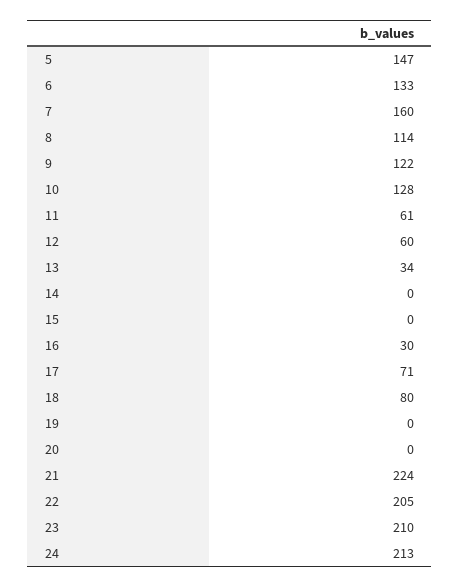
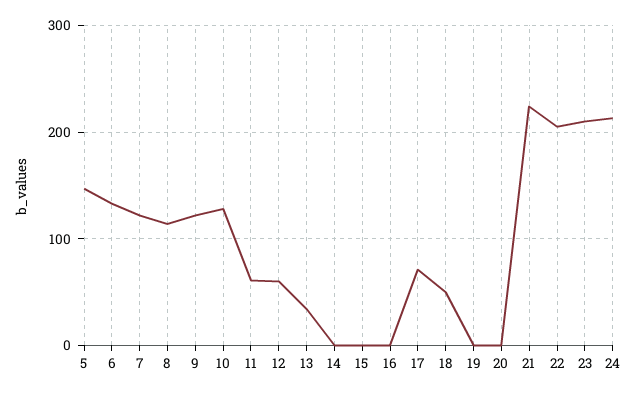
  {
    "5": 147,
    "6": 133,
-   "7": 160,
+   "7": 120,
    "8": 114,
    "9": 122,
    "10": 128,
    "11": 61,
    "12": 60,
    "13": 34,
    "14": 0,
    "15": 0,
-   "16": 30,
+   "16": 0,
    "17": 71,
-   "18": 80,
+   "18": 50,
    "19": 0,
    "20": 0,
    "21": 224,
    "22": 205,
    "23": 210,
    "24": 213
  }

